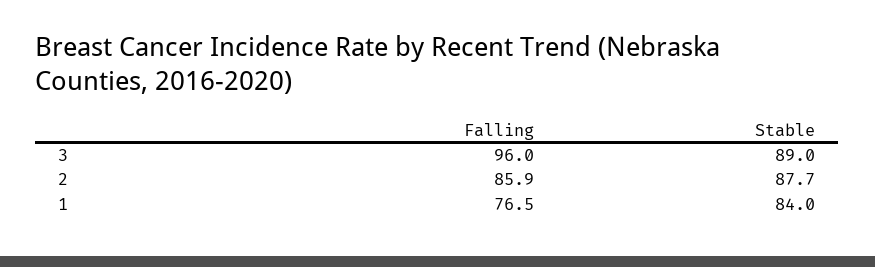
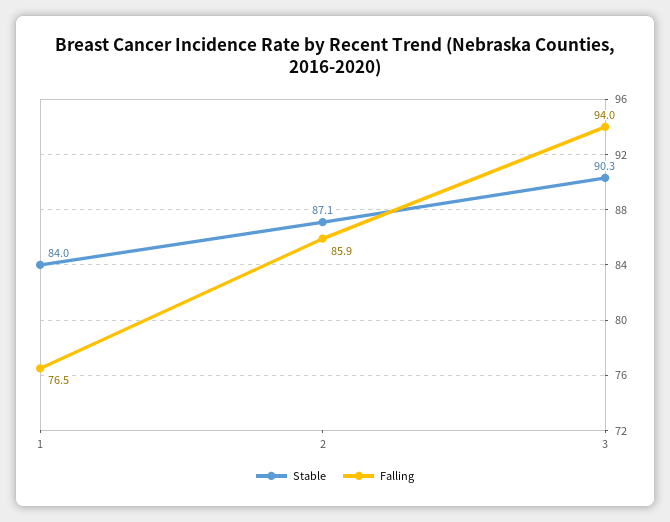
  {
    "Falling": {
-     "3": 96,
+     "3": 94,
      "2": 85.9,
      "1": 76.5
    },
    "Stable": {
-     "3": 89,
+     "3": 90.3,
-     "2": 87.7,
+     "2": 87.1,
      "1": 84
    }
  }

